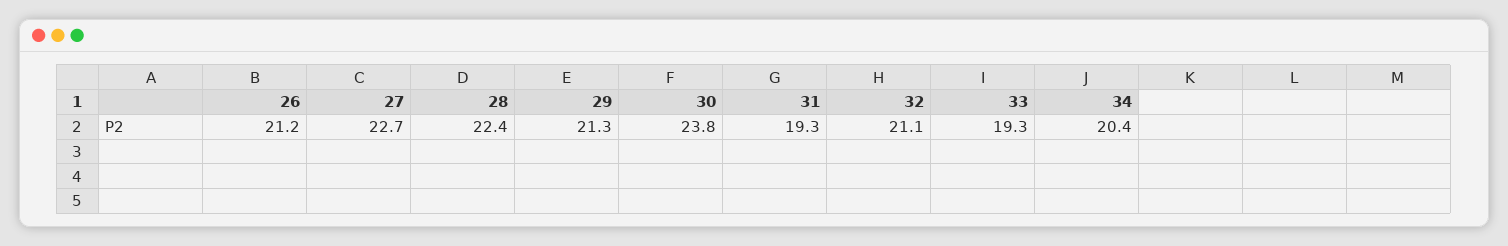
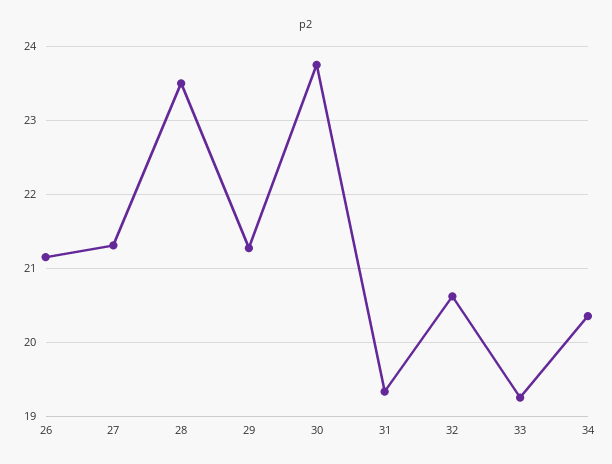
  {
    "26": 21.2,
-   "27": 22.7,
+   "27": 21.3,
-   "28": 22.4,
+   "28": 23.5,
    "29": 21.3,
    "30": 23.8,
    "31": 19.3,
-   "32": 21.1,
+   "32": 20.6,
    "33": 19.3,
    "34": 20.4
  }

